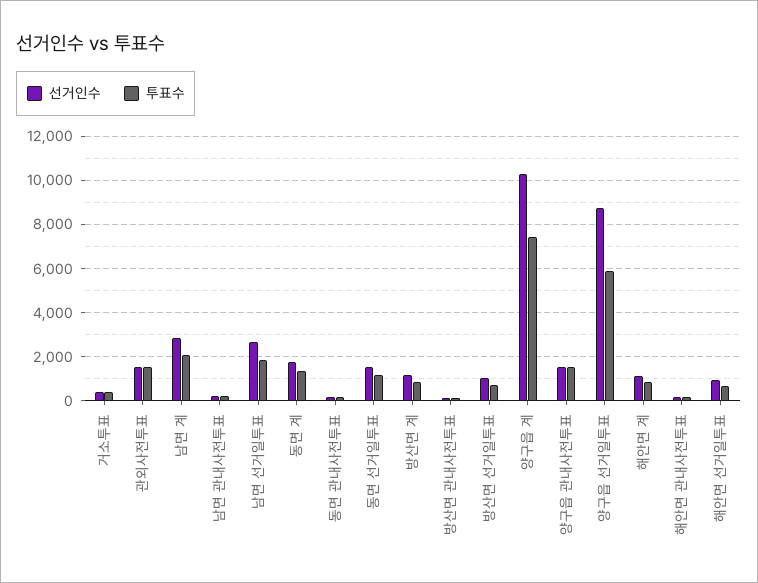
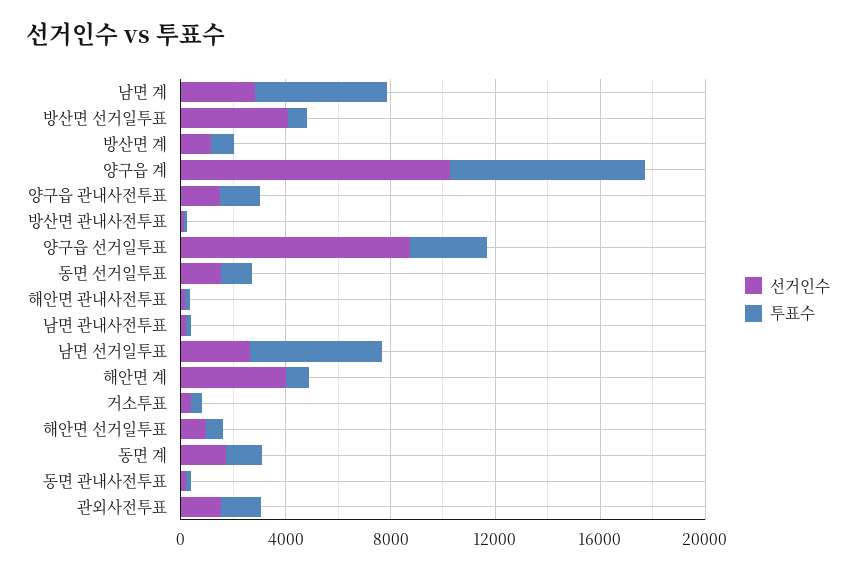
  {
    "선거인수": {
      "거소투표": 500,
      "관외사전투표": 1500,
      "남면 계": 3000,
      "남면 관내사전투표": 0,
      "남면 선거일투표": 2500,
      "동면 계": 1500,
      "동면 관내사전투표": 0,
      "동면 선거일투표": 1500,
      "방산면 계": 1000,
      "방산면 관내사전투표": 0,
-     "방산면 선거일투표": 1000,
+     "방산면 선거일투표": 4000,
      "양구읍 계": 10500,
      "양구읍 관내사전투표": 1500,
      "양구읍 선거일투표": 9000,
-     "해안면 계": 1000,
+     "해안면 계": 4000,
      "해안면 관내사전투표": 0,
      "해안면 선거일투표": 1000
    },
    "투표수": {
      "거소투표": 500,
      "관외사전투표": 1500,
-     "남면 계": 2000,
+     "남면 계": 5000,
      "남면 관내사전투표": 0,
-     "남면 선거일투표": 2000,
+     "남면 선거일투표": 5000,
      "동면 계": 1500,
      "동면 관내사전투표": 0,
      "동면 선거일투표": 1000,
      "방산면 계": 1000,
      "방산면 관내사전투표": 0,
      "방산면 선거일투표": 500,
      "양구읍 계": 7500,
      "양구읍 관내사전투표": 1500,
-     "양구읍 선거일투표": 6000,
+     "양구읍 선거일투표": 3000,
      "해안면 계": 1000,
      "해안면 관내사전투표": 0,
      "해안면 선거일투표": 500
    }
  }

